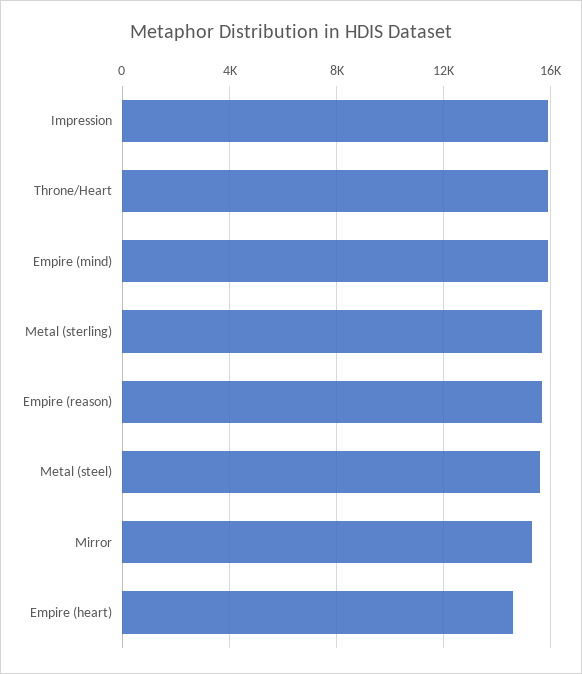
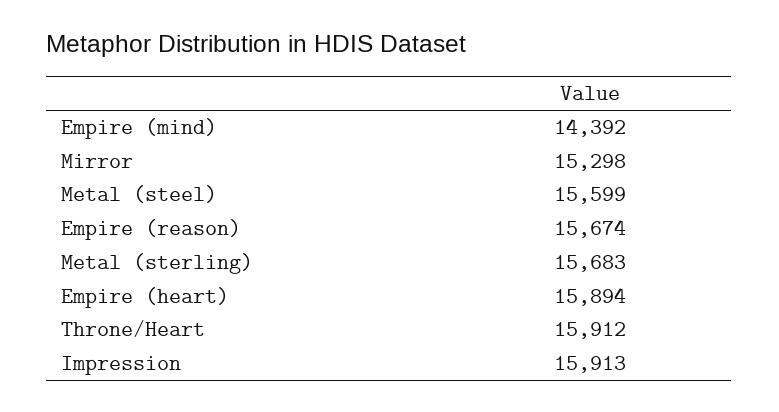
  {
    "Impression": 15913,
    "Throne/Heart": 15912,
-   "Empire (mind)": 16000,
+   "Empire (mind)": 14392,
    "Metal (sterling)": 15683,
    "Empire (reason)": 15674,
    "Metal (steel)": 15599,
    "Mirror": 15298,
-   "Empire (heart)": 14500
+   "Empire (heart)": 15894
  }

